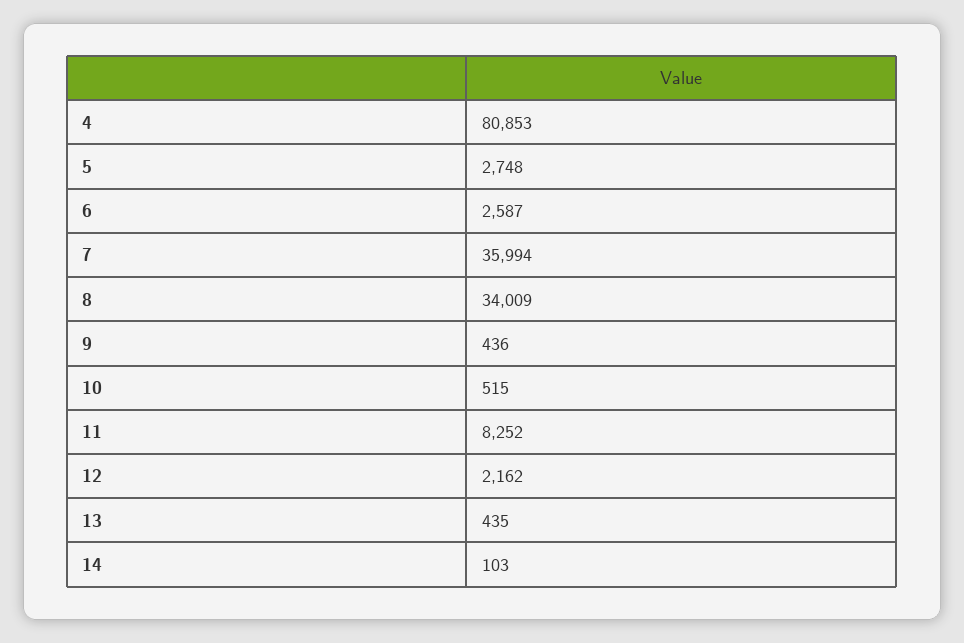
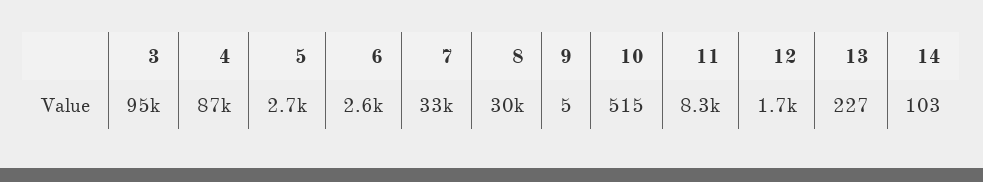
  {
-   "4": 80853,
+   "4": 87000,
    "5": 2748,
    "6": 2587,
-   "7": 35994,
+   "7": 33000,
-   "8": 34009,
+   "8": 30000,
-   "9": 436,
+   "9": 5,
    "10": 515,
    "11": 8252,
-   "12": 2162,
+   "12": 1700,
-   "13": 435,
+   "13": 227,
-   "14": 103
+   "14": 103,
+   "3": 95000
  }

